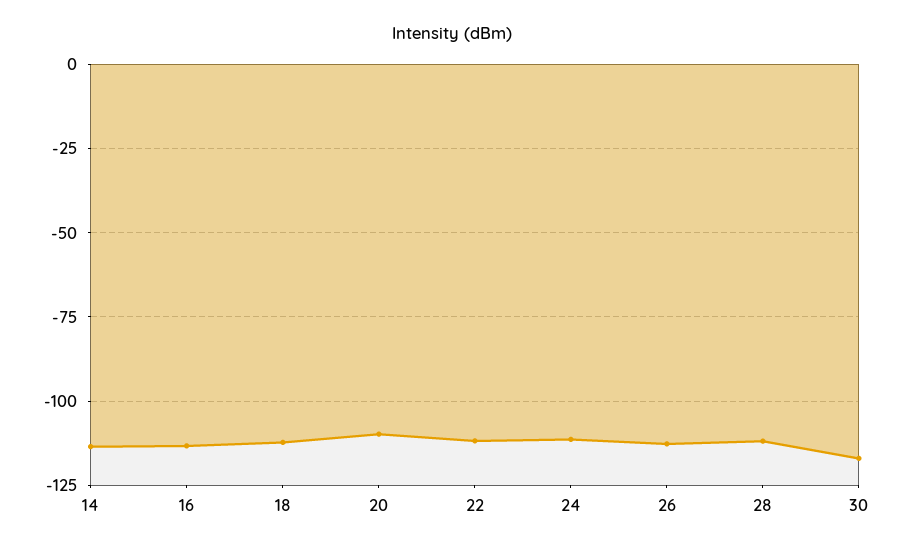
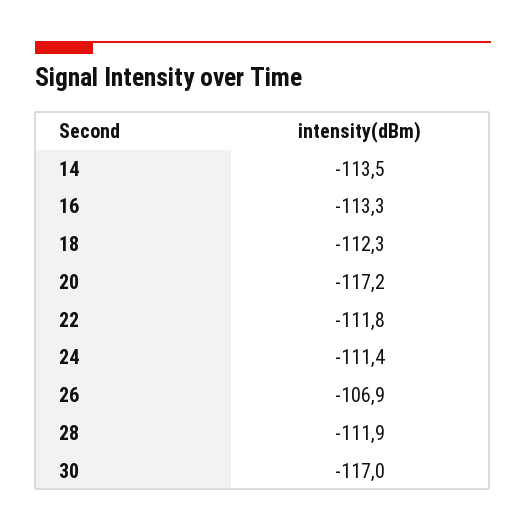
  {
    "14": -113.5,
    "16": -113.3,
    "18": -112.3,
-   "20": -110,
+   "20": -117.2,
    "22": -111.8,
    "24": -111.4,
-   "26": -112.5,
+   "26": -106.9,
    "28": -111.9,
    "30": -117
  }

